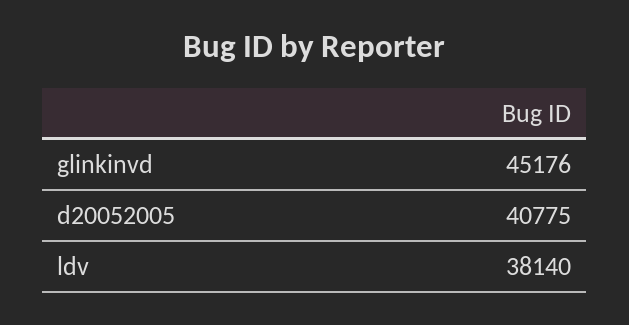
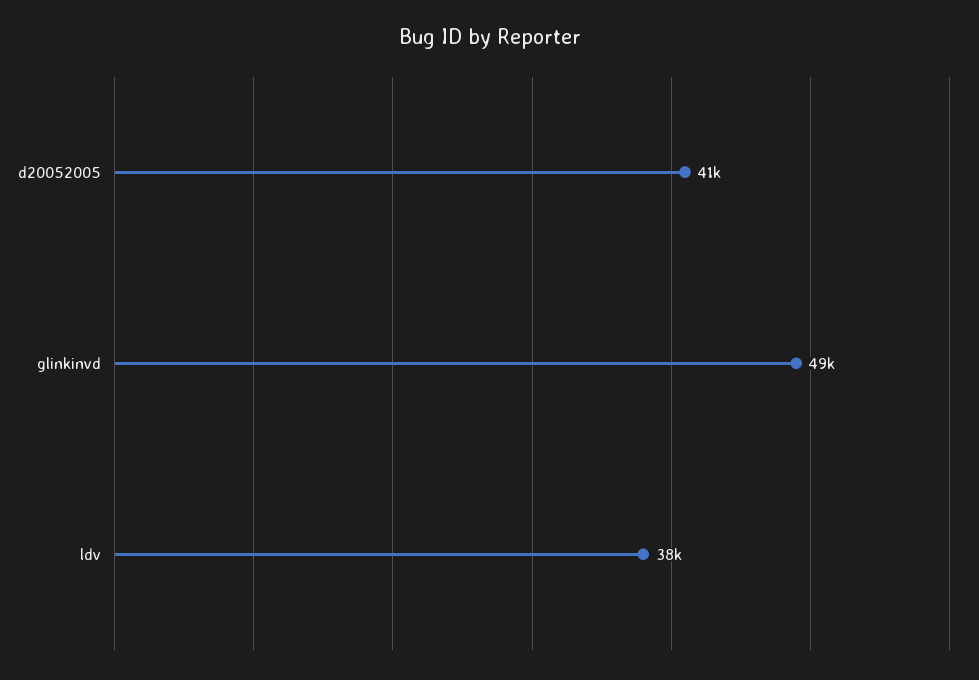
  {
-   "glinkinvd": 45176,
+   "glinkinvd": 49000,
    "d20052005": 40775,
    "ldv": 38140
  }

